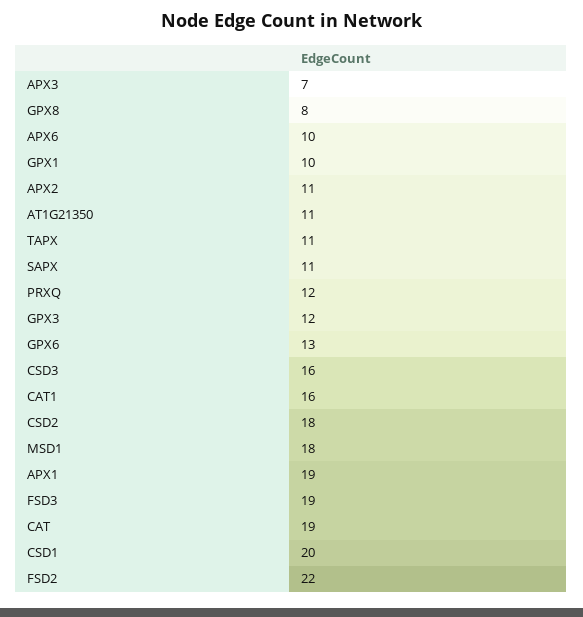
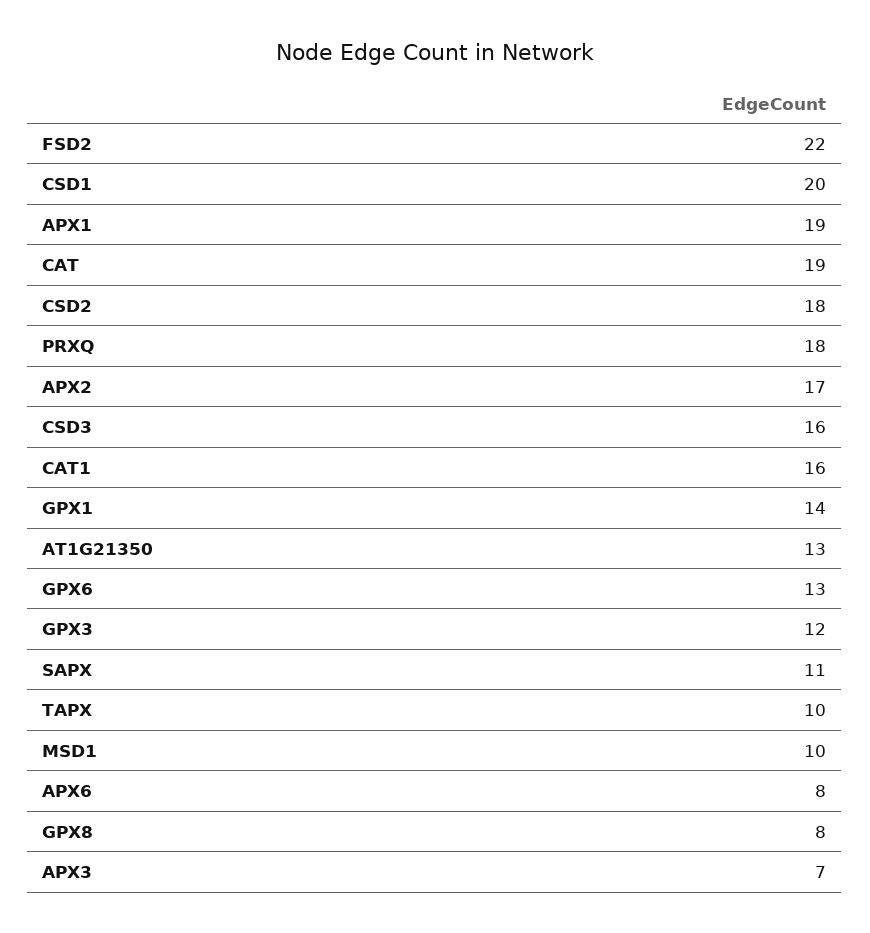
  {
    "APX3": 7,
    "GPX8": 8,
-   "APX6": 10,
+   "APX6": 8,
-   "GPX1": 10,
+   "GPX1": 14,
-   "APX2": 11,
+   "APX2": 17,
-   "AT1G21350": 11,
+   "AT1G21350": 13,
-   "TAPX": 11,
+   "TAPX": 10,
    "SAPX": 11,
-   "PRXQ": 12,
+   "PRXQ": 18,
    "GPX3": 12,
    "GPX6": 13,
    "CSD3": 16,
    "CAT1": 16,
    "CSD2": 18,
-   "MSD1": 18,
+   "MSD1": 10,
    "APX1": 19,
-   "FSD3": 19,
    "CAT": 19,
    "CSD1": 20,
    "FSD2": 22
  }

